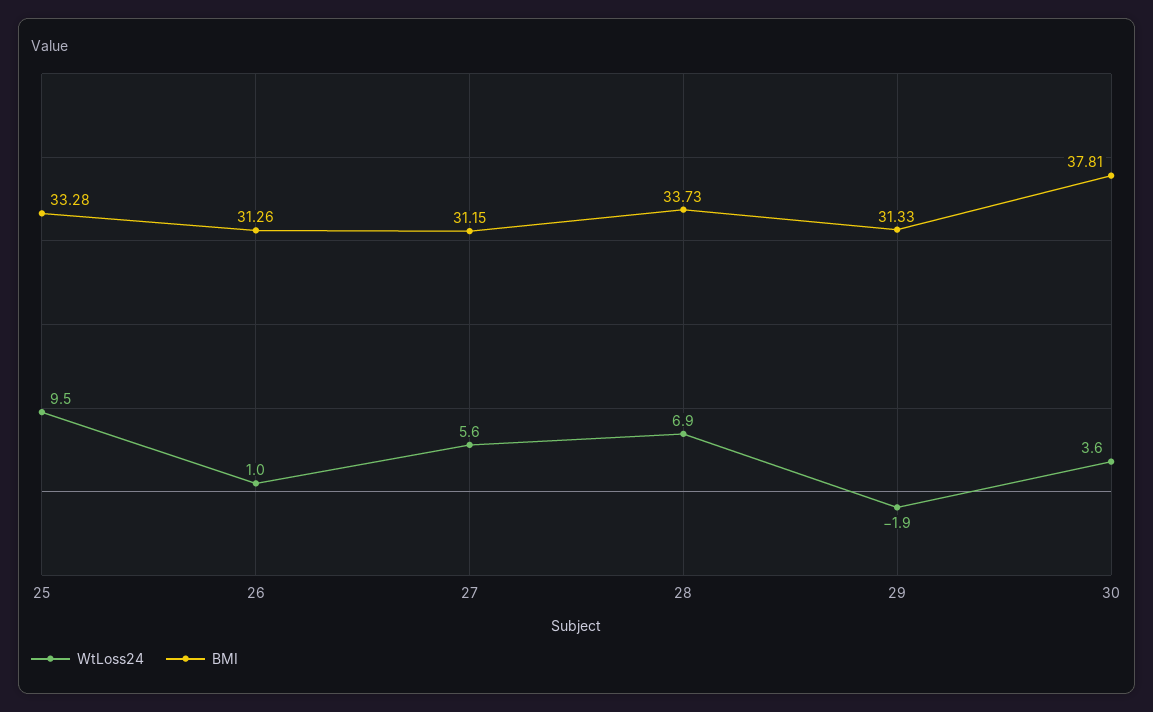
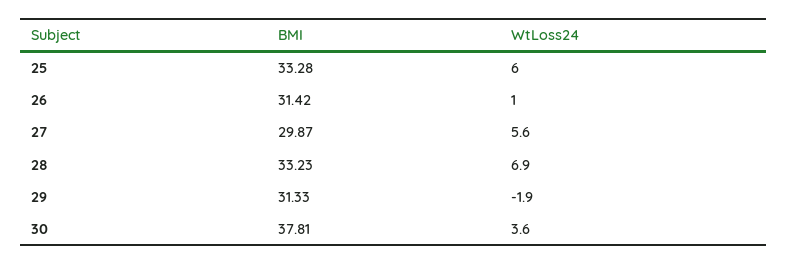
  {
    "WtLoss24": {
-     "25": 9.5,
+     "25": 6,
      "26": 1,
      "27": 5.6,
      "28": 6.9,
      "29": -1.9,
      "30": 3.6
    },
    "BMI": {
      "25": 33.28,
-     "26": 31.26,
+     "26": 31.42,
-     "27": 31.15,
+     "27": 29.87,
-     "28": 33.73,
+     "28": 33.23,
      "29": 31.33,
      "30": 37.81
    }
  }

